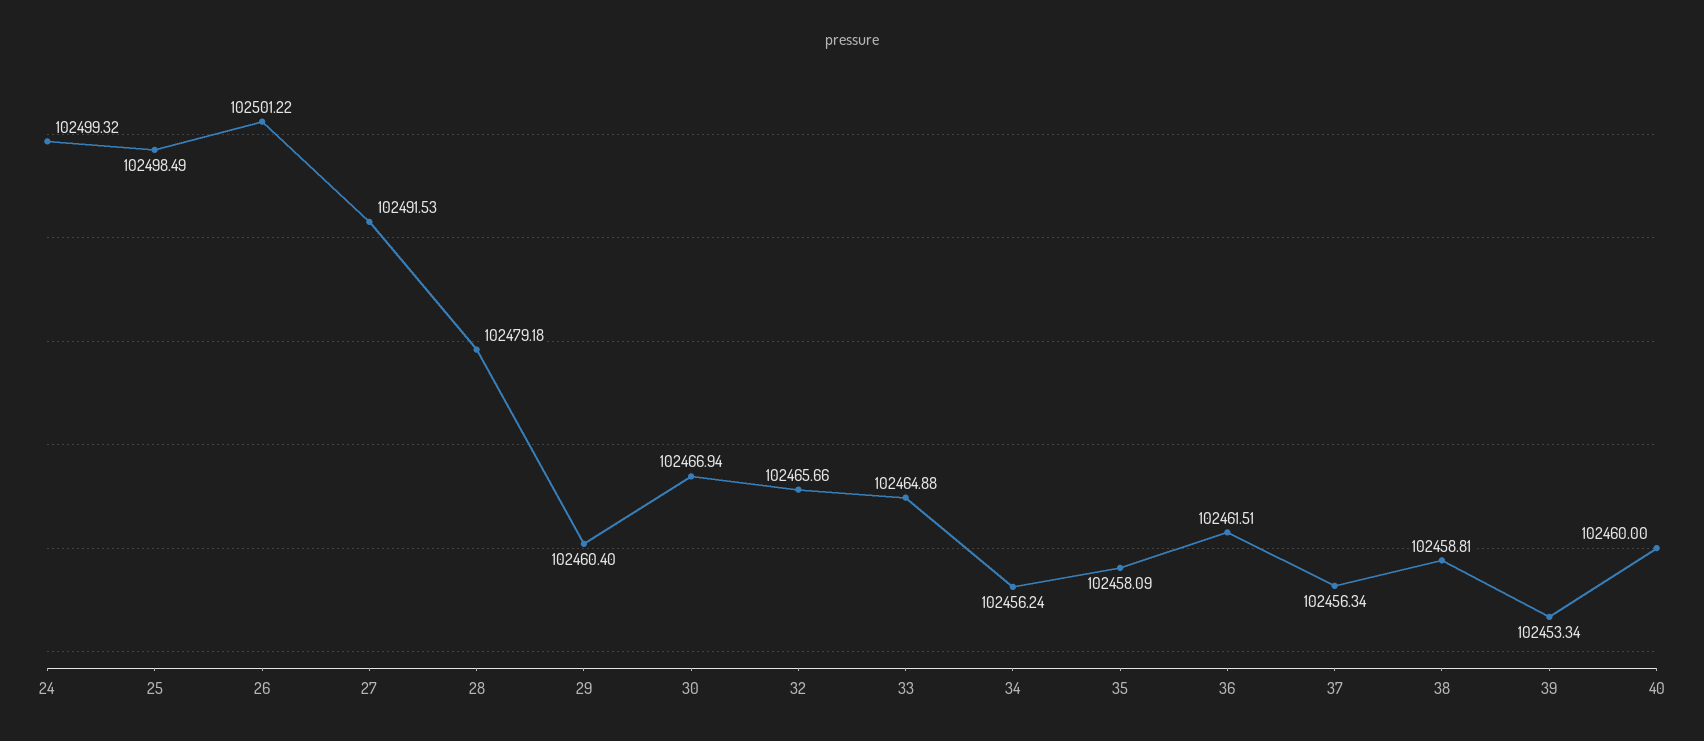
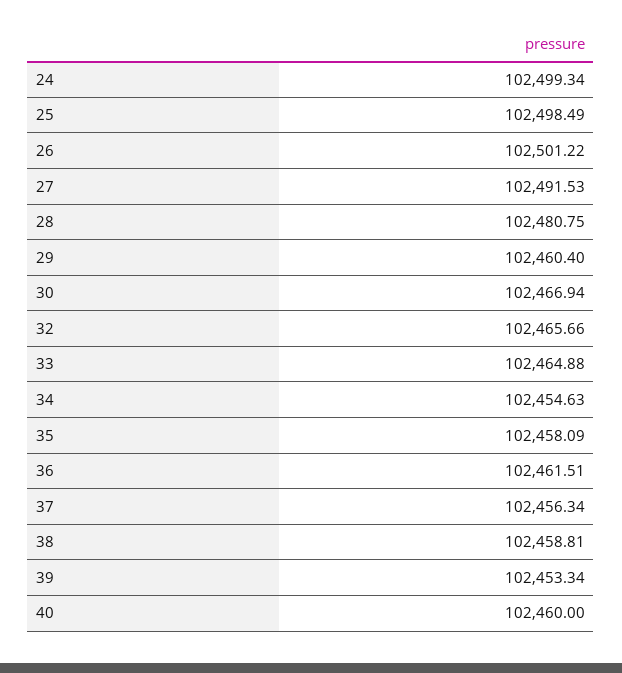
  {
-   "24": 102499.32,
+   "24": 102499.34,
    "25": 102498.49,
    "26": 102501.22,
    "27": 102491.53,
-   "28": 102479.18,
+   "28": 102480.75,
    "29": 102460.4,
    "30": 102466.94,
    "32": 102465.66,
    "33": 102464.88,
-   "34": 102456.24,
+   "34": 102454.63,
    "35": 102458.09,
    "36": 102461.51,
    "37": 102456.34,
    "38": 102458.81,
    "39": 102453.34,
    "40": 102460
  }

